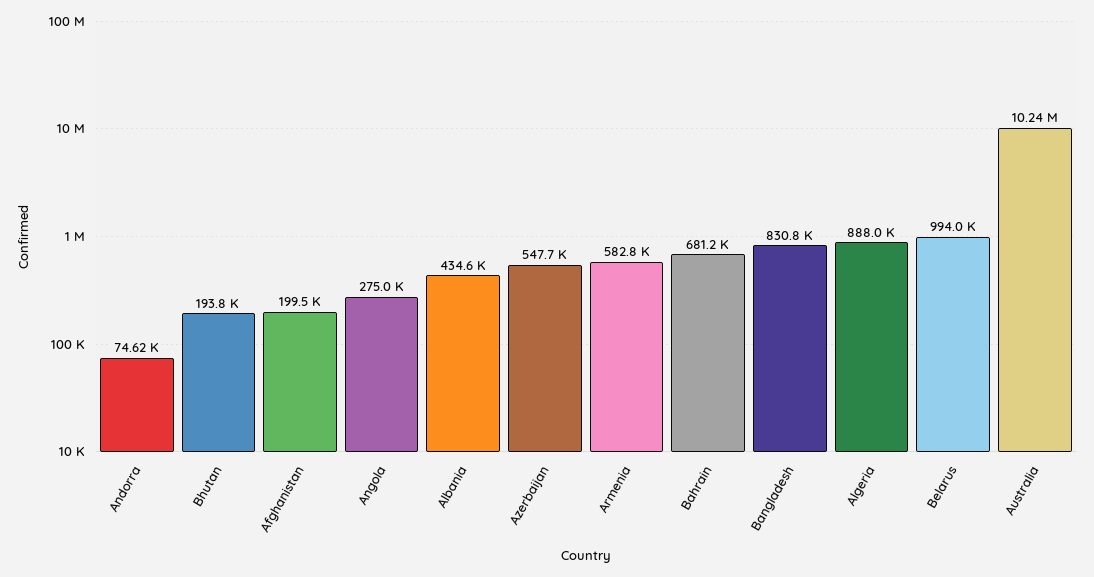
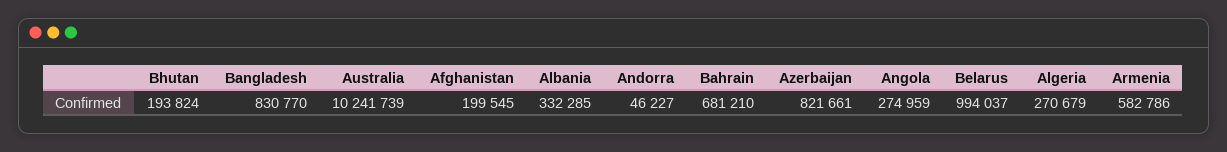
  {
-   "Andorra": 74620,
+   "Andorra": 46227,
    "Bhutan": 193824,
    "Afghanistan": 199545,
    "Angola": 274959,
-   "Albania": 434600,
+   "Albania": 332285,
-   "Azerbaijan": 547700,
+   "Azerbaijan": 821661,
    "Armenia": 582786,
    "Bahrain": 681210,
    "Bangladesh": 830770,
-   "Algeria": 888000,
+   "Algeria": 270679,
    "Belarus": 994037,
    "Australia": 10241739
  }

